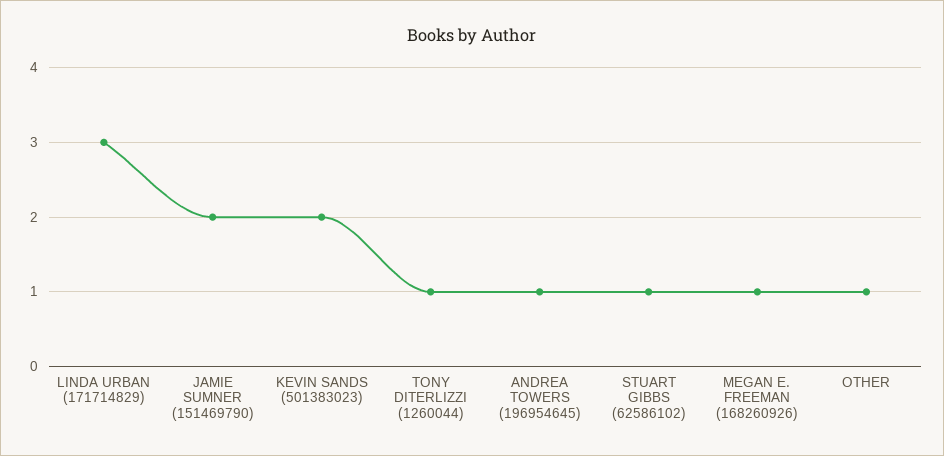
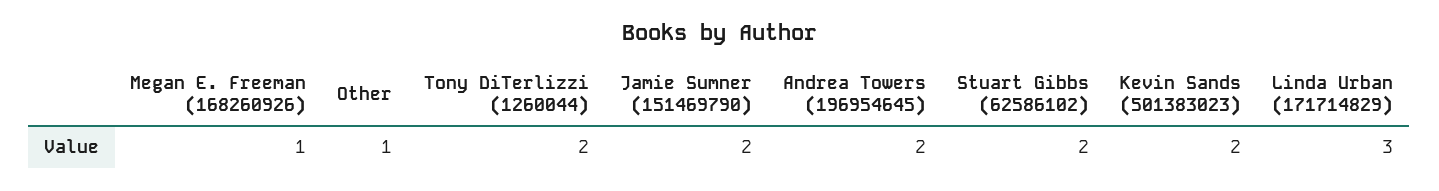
  {
    "LINDA URBAN (171714829)": 3,
    "JAMIE SUMNER (151469790)": 2,
    "KEVIN SANDS (501383023)": 2,
-   "TONY DITERLIZZI (1260044)": 1,
+   "TONY DITERLIZZI (1260044)": 2,
-   "ANDREA TOWERS (196954645)": 1,
+   "ANDREA TOWERS (196954645)": 2,
-   "STUART GIBBS (62586102)": 1,
+   "STUART GIBBS (62586102)": 2,
    "MEGAN E. FREEMAN (168260926)": 1,
    "OTHER": 1
  }

